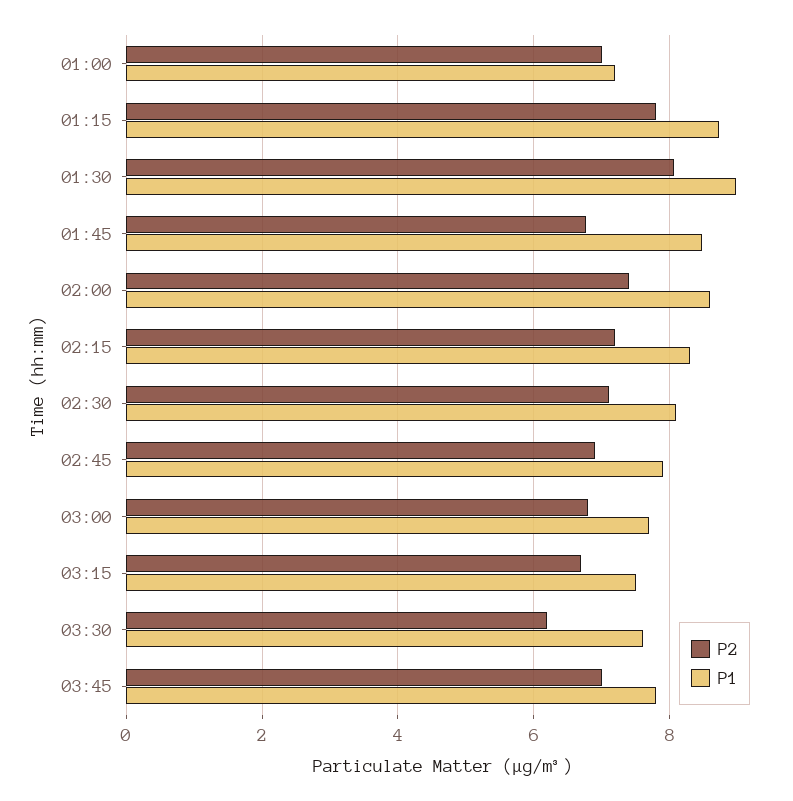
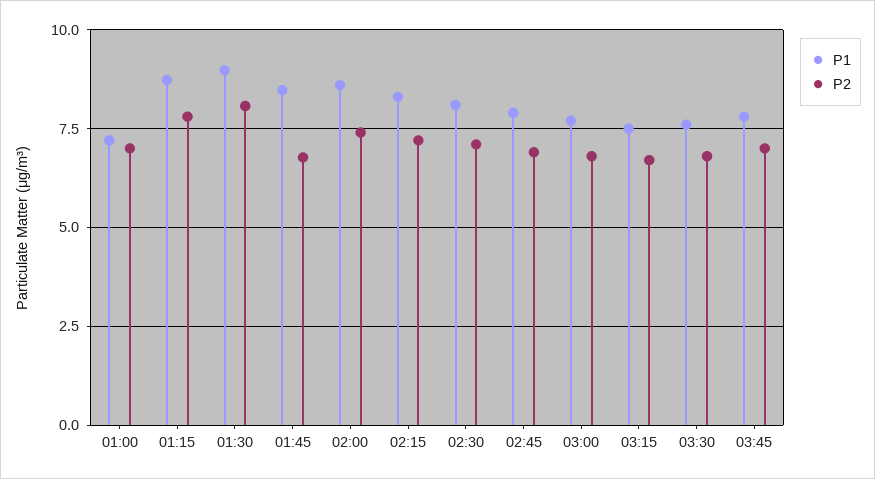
  {
    "P2": {
      "01:00": 7,
      "01:15": 7.8,
      "01:30": 8,
      "01:45": 6.8,
      "02:00": 7.4,
      "02:15": 7.2,
      "02:30": 7.2,
      "02:45": 7,
      "03:00": 6.8,
      "03:15": 6.8,
-     "03:30": 6.2,
+     "03:30": 6.75,
      "03:45": 7
    },
    "P1": {
      "01:00": 7.2,
      "01:15": 8.8,
      "01:30": 9,
      "01:45": 8.4,
      "02:00": 8.6,
      "02:15": 8.4,
      "02:30": 8.2,
      "02:45": 8,
      "03:00": 7.8,
      "03:15": 7.6,
      "03:30": 7.6,
      "03:45": 7.8
    }
  }

